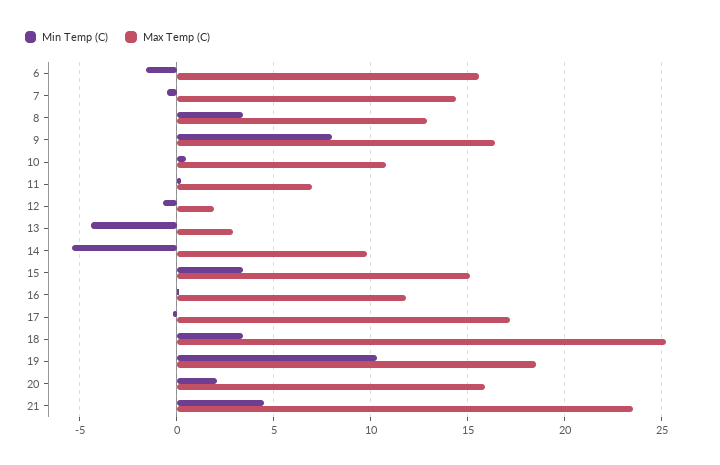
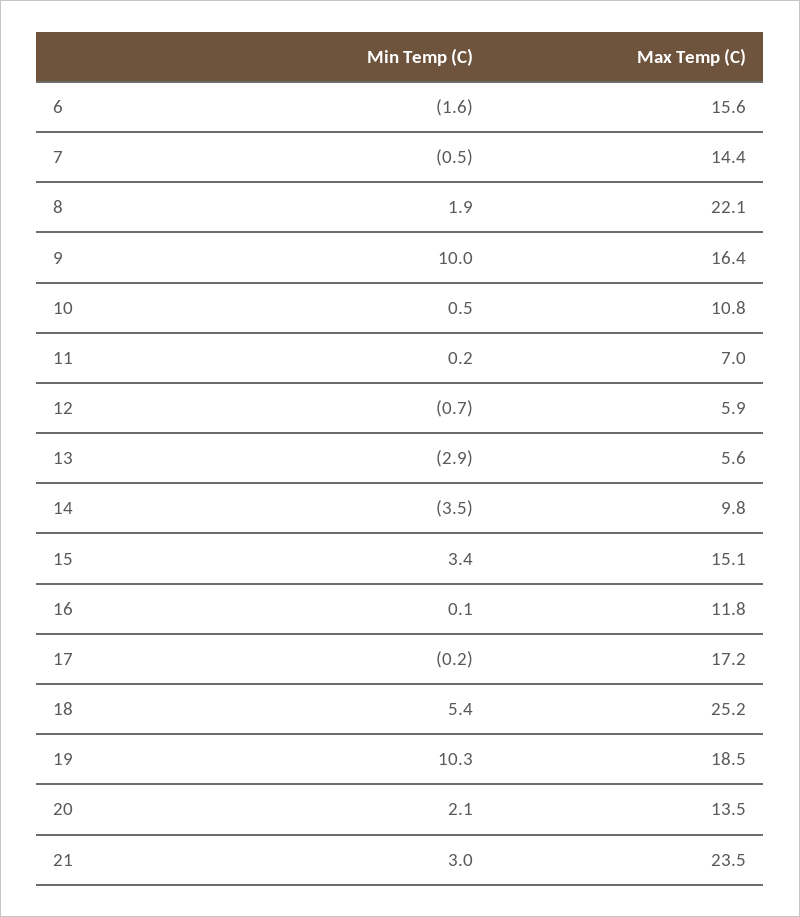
  {
    "Min Temp (C)": {
      "6": -1.6,
      "7": -0.5,
-     "8": 3.5,
+     "8": 1.9,
-     "9": 8,
+     "9": 10,
      "10": 0.5,
      "11": 0.2,
      "12": -0.7,
-     "13": -4.5,
+     "13": -2.9,
-     "14": -5.5,
+     "14": -3.5,
      "15": 3.4,
      "16": 0.1,
      "17": -0.2,
-     "18": 3.5,
+     "18": 5.4,
      "19": 10.3,
      "20": 2.1,
-     "21": 4.5
+     "21": 3
    },
    "Max Temp (C)": {
      "6": 15.6,
      "7": 14.4,
-     "8": 13,
+     "8": 22.1,
      "9": 16.4,
      "10": 10.8,
      "11": 7,
-     "12": 2,
+     "12": 5.9,
-     "13": 3,
+     "13": 5.6,
      "14": 9.8,
      "15": 15.1,
      "16": 11.8,
      "17": 17.2,
      "18": 25.2,
      "19": 18.5,
-     "20": 16,
+     "20": 13.5,
      "21": 23.5
    }
  }

